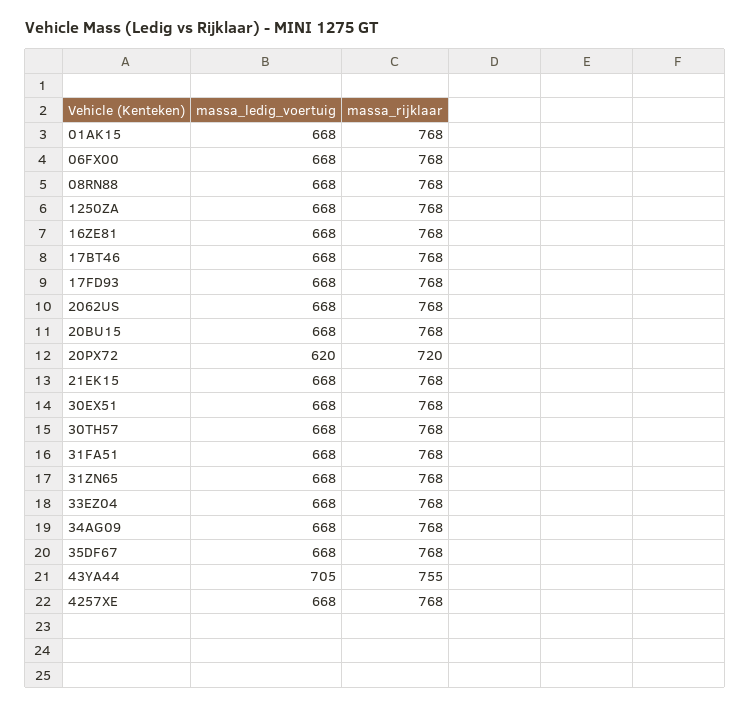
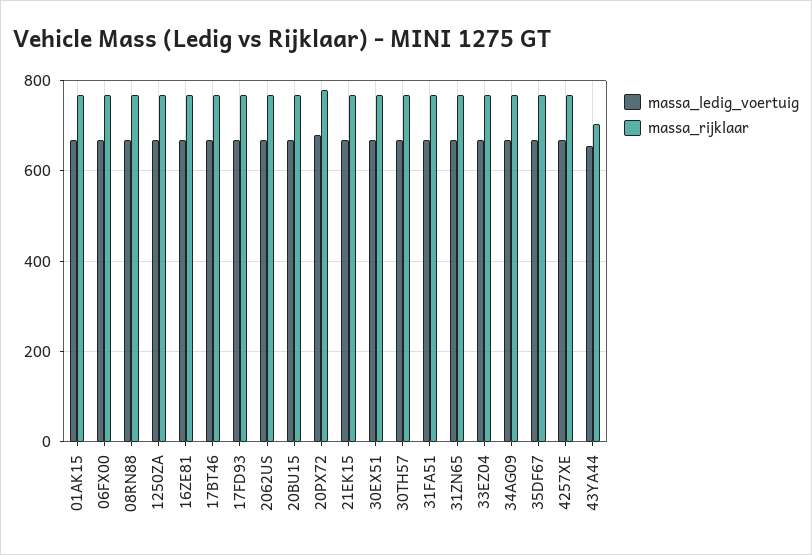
  {
    "massa_ledig_voertuig": {
      "01AK15": 668,
      "06FX00": 668,
      "08RN88": 668,
      "1250ZA": 668,
      "16ZE81": 668,
      "17BT46": 668,
      "17FD93": 668,
      "2062US": 668,
      "20BU15": 668,
-     "20PX72": 620,
+     "20PX72": 680,
      "21EK15": 668,
      "30EX51": 668,
      "30TH57": 668,
      "31FA51": 668,
      "31ZN65": 668,
      "33EZ04": 668,
      "34AG09": 668,
      "35DF67": 668,
-     "43YA44": 705,
+     "43YA44": 660,
      "4257XE": 668
    },
    "massa_rijklaar": {
      "01AK15": 768,
      "06FX00": 768,
      "08RN88": 768,
      "1250ZA": 768,
      "16ZE81": 768,
      "17BT46": 768,
      "17FD93": 768,
      "2062US": 768,
      "20BU15": 768,
-     "20PX72": 720,
+     "20PX72": 780,
      "21EK15": 768,
      "30EX51": 768,
      "30TH57": 768,
      "31FA51": 768,
      "31ZN65": 768,
      "33EZ04": 768,
      "34AG09": 768,
      "35DF67": 768,
-     "43YA44": 755,
+     "43YA44": 700,
      "4257XE": 768
    }
  }

